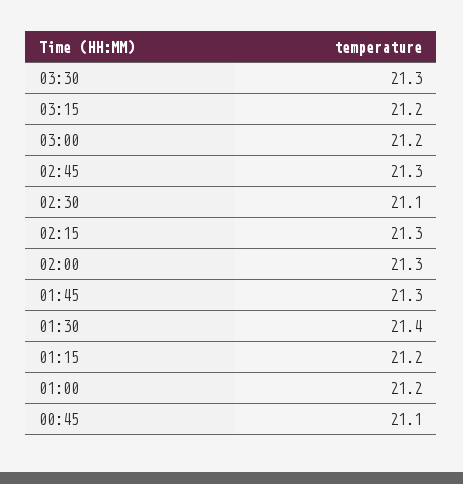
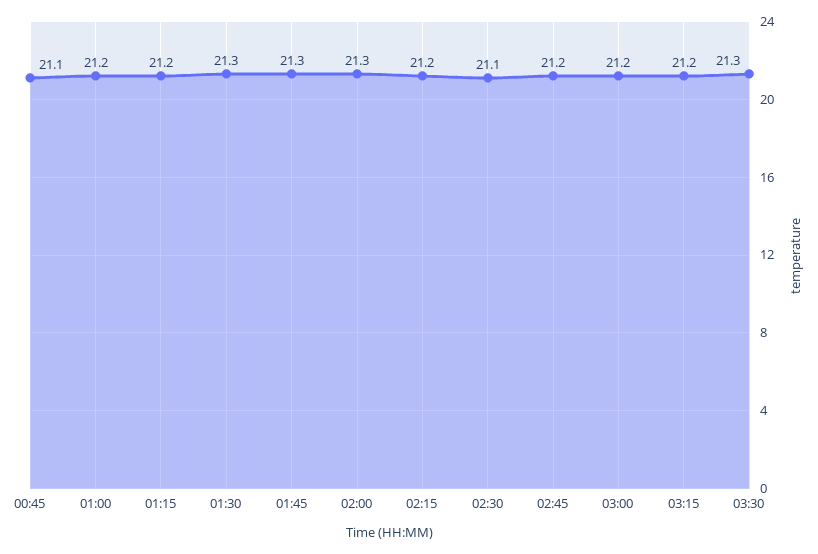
  {
    "03:30": 21.3,
    "03:15": 21.2,
    "03:00": 21.2,
-   "02:45": 21.3,
+   "02:45": 21.2,
    "02:30": 21.1,
-   "02:15": 21.3,
+   "02:15": 21.2,
    "02:00": 21.3,
    "01:45": 21.3,
-   "01:30": 21.4,
+   "01:30": 21.3,
    "01:15": 21.2,
    "01:00": 21.2,
    "00:45": 21.1
  }

